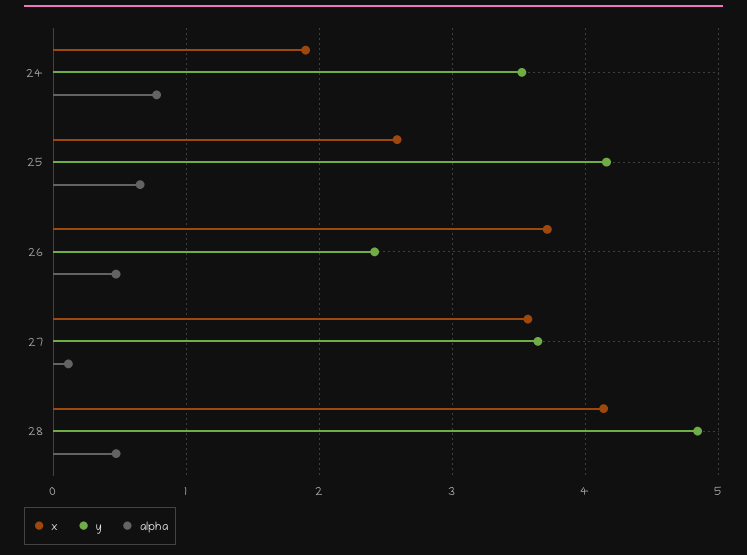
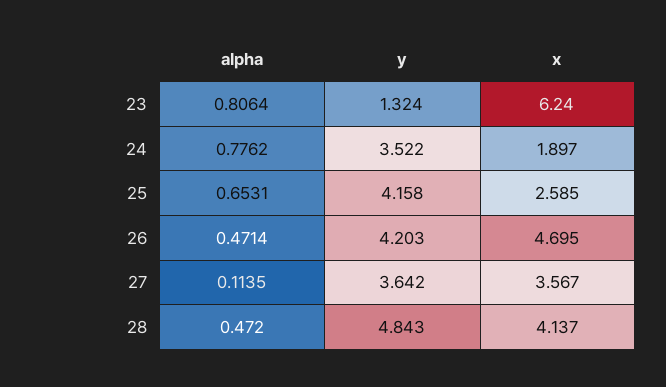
  {
    "x": {
      "24": 1.897,
      "25": 2.585,
-     "26": 3.7,
+     "26": 4.695,
      "27": 3.567,
-     "28": 4.137
+     "28": 4.137,
+     "23": 6.24
    },
    "y": {
      "24": 3.522,
      "25": 4.158,
-     "26": 2.4,
+     "26": 4.203,
      "27": 3.642,
-     "28": 4.843
+     "28": 4.843,
+     "23": 1.324
    },
    "alpha": {
      "24": 0.7762,
      "25": 0.6531,
      "26": 0.4714,
      "27": 0.1135,
-     "28": 0.472
+     "28": 0.472,
+     "23": 0.8064
    }
  }

